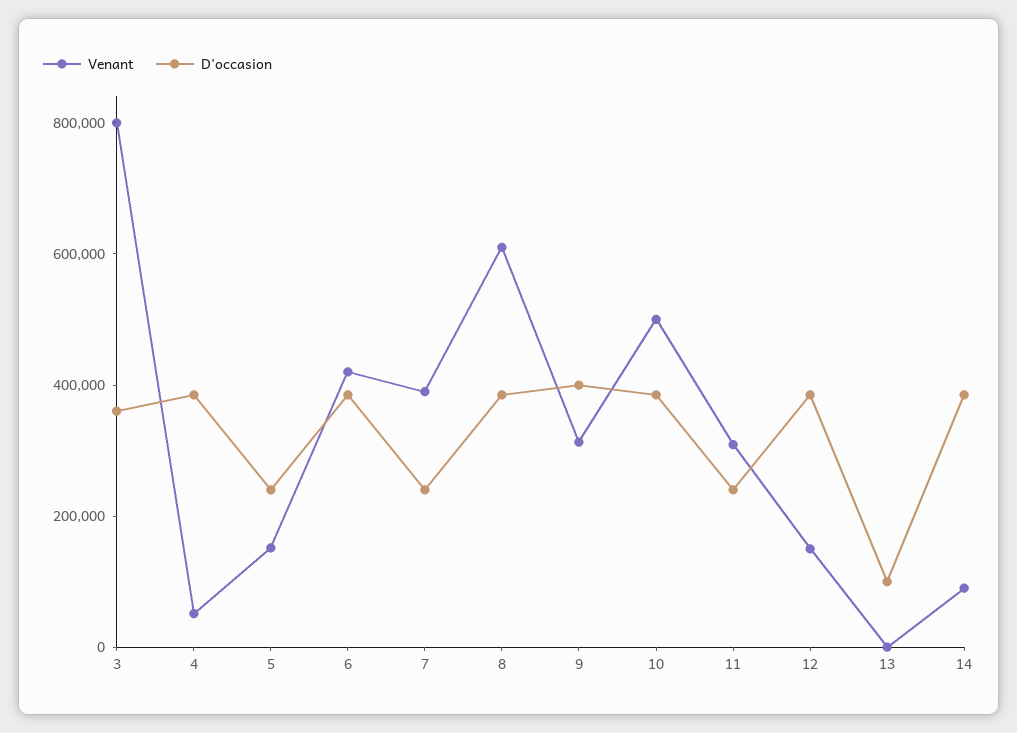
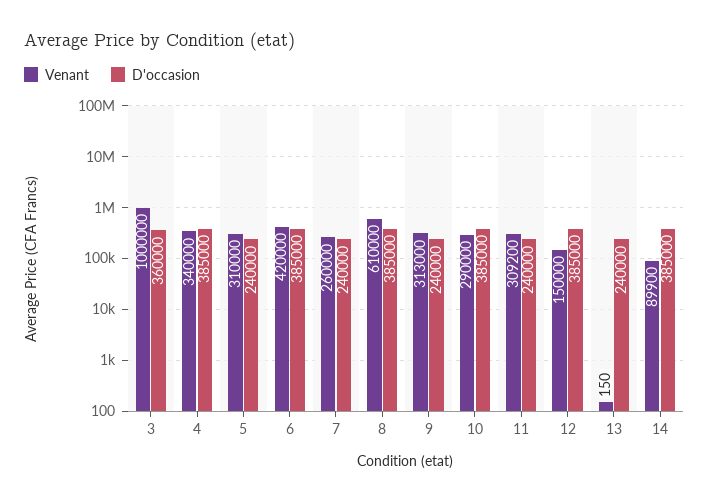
  {
    "Venant": {
-     "3": 800000,
+     "3": 1000000,
-     "4": 50000,
+     "4": 340000,
-     "5": 150000,
+     "5": 310000,
      "6": 420000,
-     "7": 400000,
+     "7": 260000,
      "8": 610000,
      "9": 313000,
-     "10": 500000,
+     "10": 290000,
      "11": 309200,
      "12": 150000,
      "13": 150,
      "14": 89900
    },
    "D'occasion": {
      "3": 360000,
      "4": 385000,
      "5": 240000,
      "6": 385000,
      "7": 240000,
      "8": 385000,
-     "9": 400000,
+     "9": 240000,
      "10": 385000,
      "11": 240000,
      "12": 385000,
-     "13": 100000,
+     "13": 240000,
      "14": 385000
    }
  }

